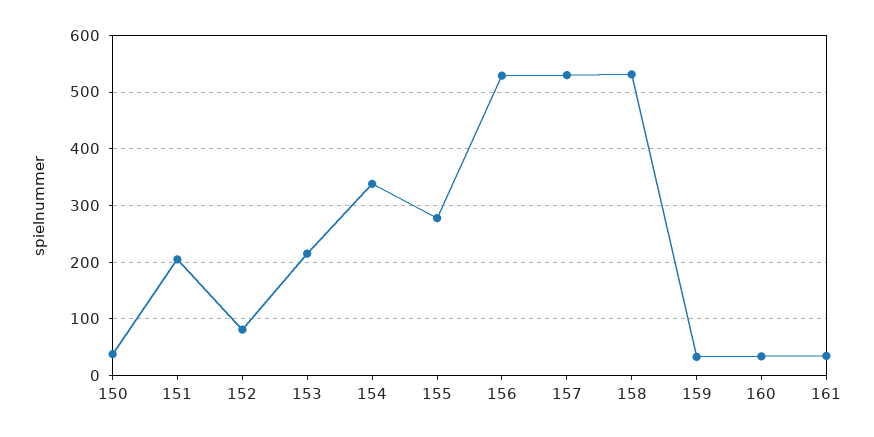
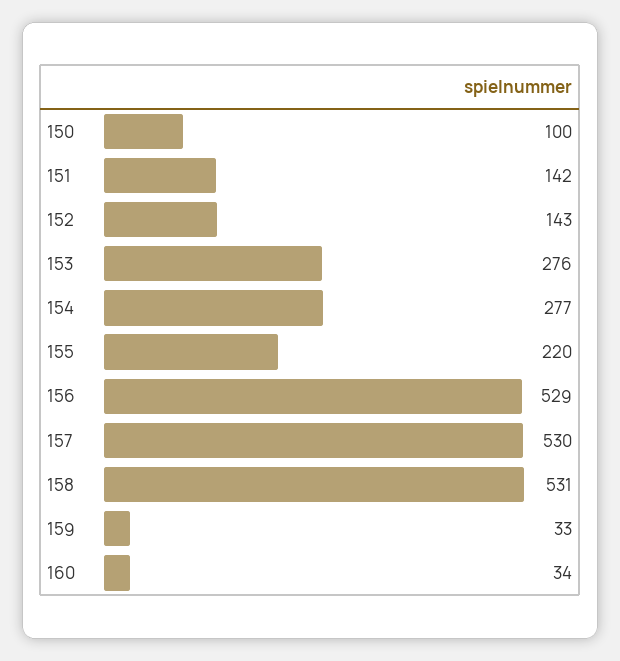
  {
-   "150": 40,
+   "150": 100,
-   "151": 200,
+   "151": 142,
-   "152": 80,
+   "152": 143,
-   "153": 220,
+   "153": 276,
-   "154": 340,
+   "154": 277,
-   "155": 280,
+   "155": 220,
    "156": 529,
    "157": 530,
    "158": 531,
    "159": 33,
-   "160": 34,
+   "160": 34
-   "161": 40
  }

